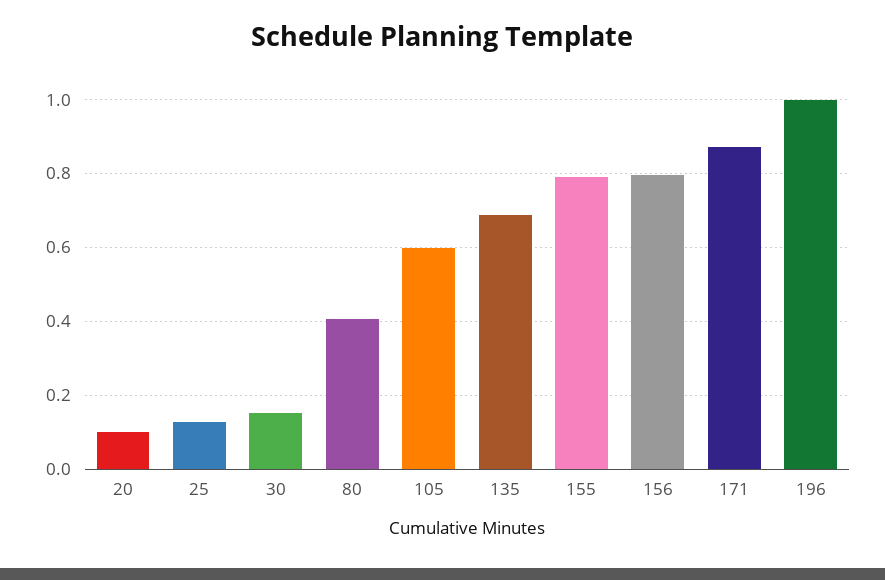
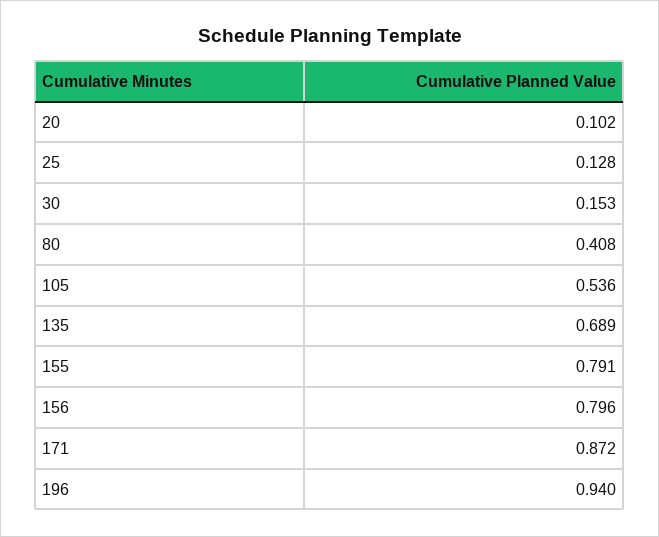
  {
    "20": 0.102,
    "25": 0.128,
    "30": 0.153,
    "80": 0.408,
-   "105": 0.6,
+   "105": 0.536,
    "135": 0.689,
    "155": 0.791,
    "156": 0.796,
    "171": 0.872,
-   "196": 1
+   "196": 0.94
  }

